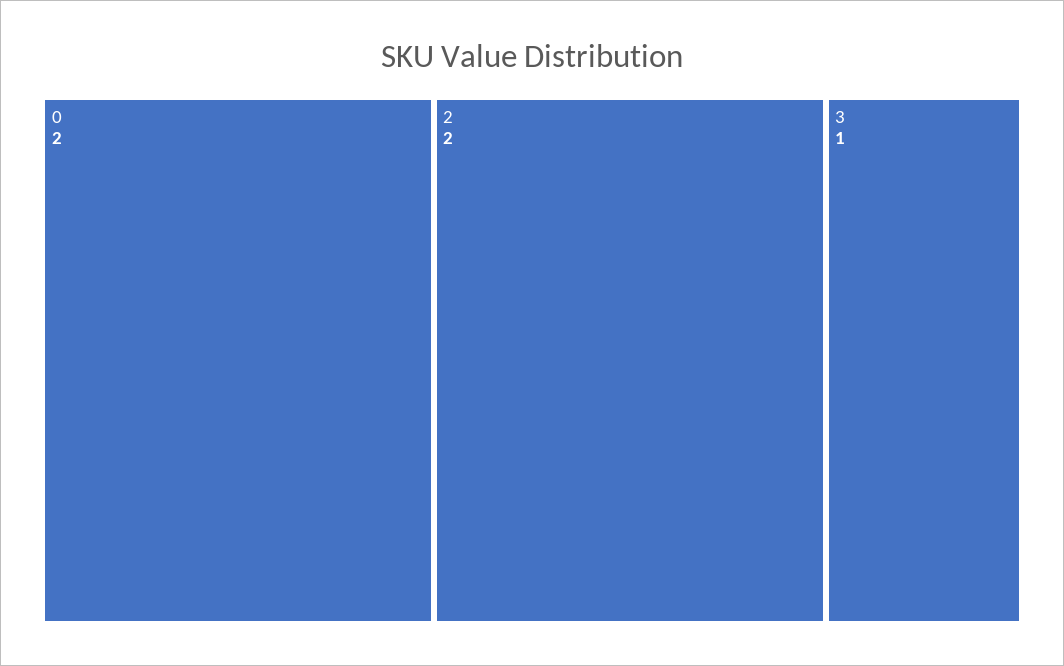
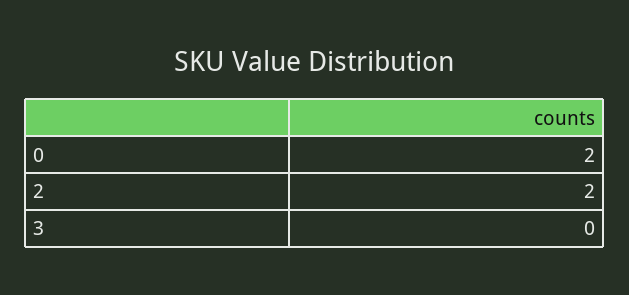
  {
    "0": 2,
    "2": 2,
-   "3": 1
+   "3": 0
  }

